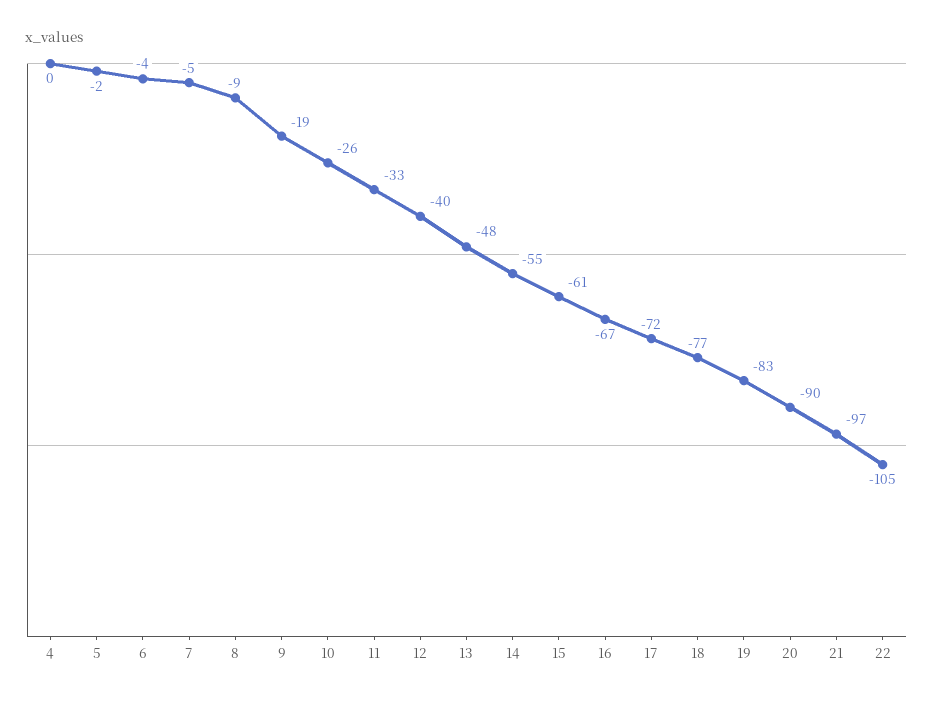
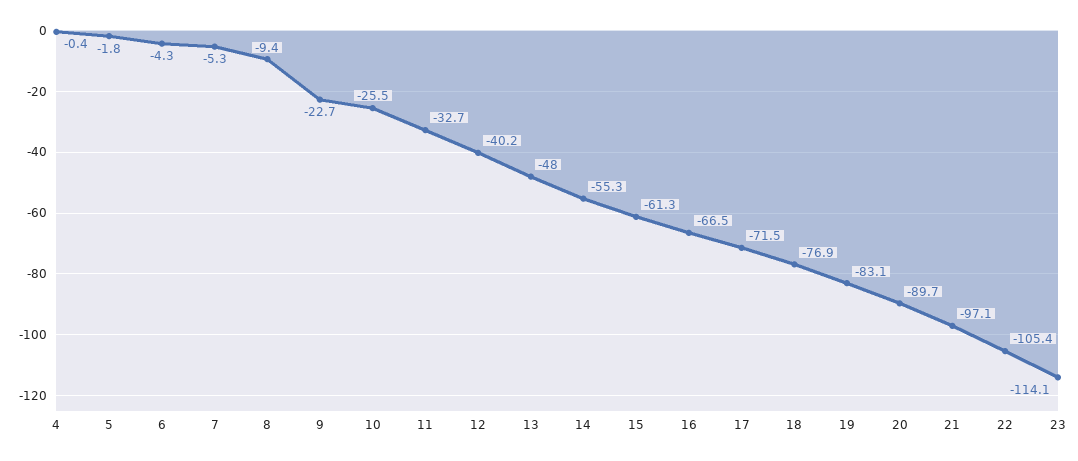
  {
    "4": -0.4,
    "5": -1.8,
    "6": -4.3,
    "7": -5.3,
    "8": -9.4,
-   "9": -19,
+   "9": -22.7,
    "10": -25.5,
    "11": -32.7,
    "12": -40.2,
    "13": -48,
    "14": -55.3,
    "15": -61.3,
    "16": -66.5,
    "17": -71.5,
    "18": -76.9,
    "19": -83.1,
    "20": -89.7,
    "21": -97.1,
-   "22": -105.4
+   "22": -105.4,
+   "23": -114.1
  }

